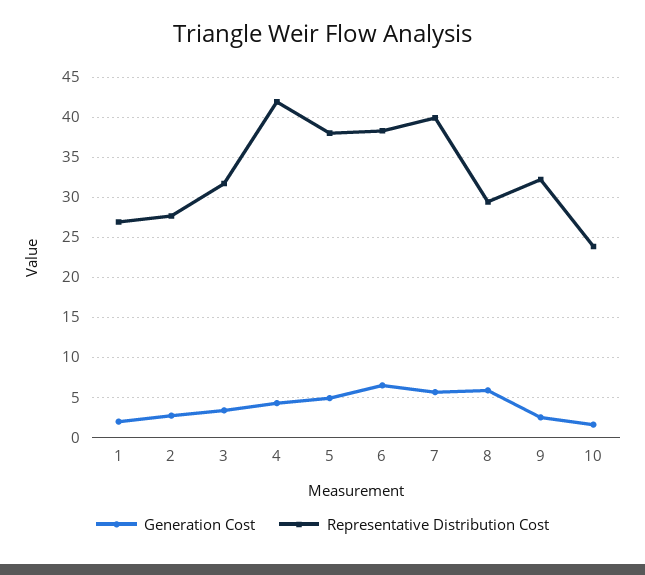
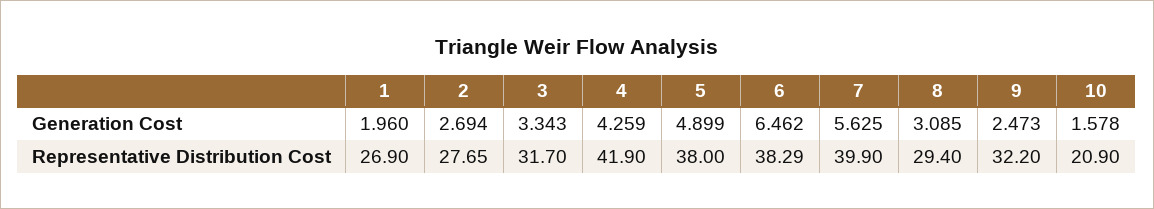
  {
    "Generation Cost": {
      "1": 1.96,
      "2": 2.694,
      "3": 3.343,
      "4": 4.259,
      "5": 4.899,
      "6": 6.462,
      "7": 5.625,
-     "8": 6,
+     "8": 3.085,
      "9": 2.473,
      "10": 1.578
    },
    "Representative Distribution Cost": {
      "1": 26.9,
      "2": 27.65,
      "3": 31.7,
      "4": 41.9,
      "5": 38,
      "6": 38.29,
      "7": 39.9,
      "8": 29.4,
      "9": 32.2,
-     "10": 24
+     "10": 20.9
    }
  }

